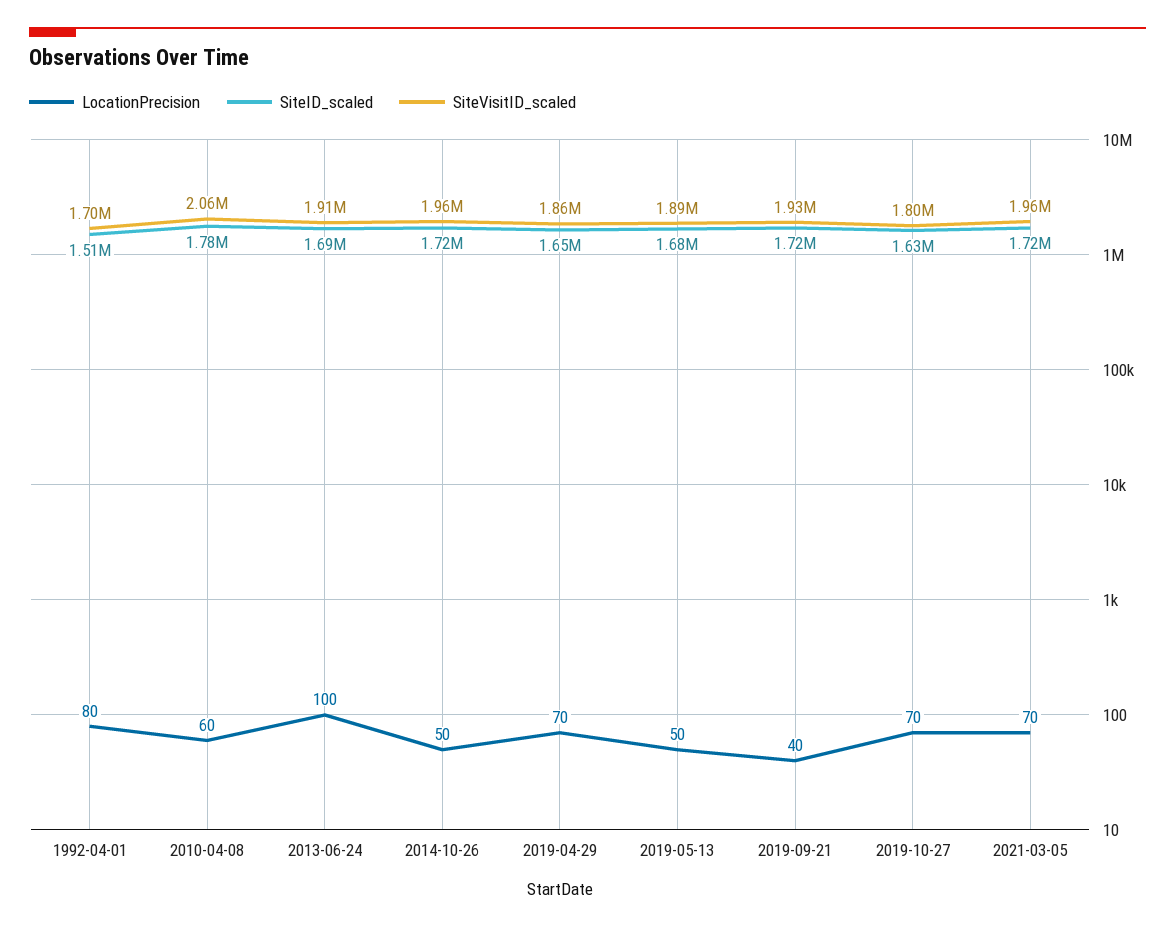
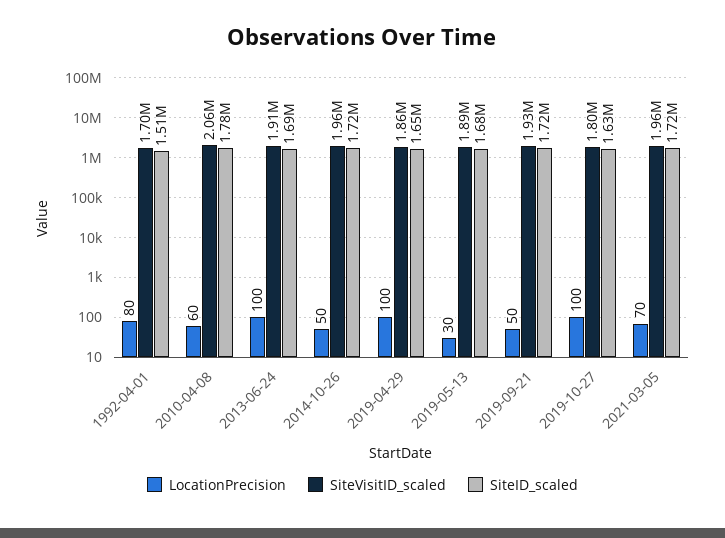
  {
    "LocationPrecision": {
      "1992-04-01": 80,
      "2010-04-08": 60,
      "2013-06-24": 100,
      "2014-10-26": 50,
-     "2019-04-29": 70,
+     "2019-04-29": 100,
-     "2019-05-13": 50,
+     "2019-05-13": 30,
-     "2019-09-21": 40,
+     "2019-09-21": 50,
-     "2019-10-27": 70,
+     "2019-10-27": 100,
      "2021-03-05": 70
    },
    "SiteID_scaled": {
      "1992-04-01": 1510000,
      "2010-04-08": 1780000,
      "2013-06-24": 1690000,
      "2014-10-26": 1720000,
      "2019-04-29": 1650000,
      "2019-05-13": 1680000,
      "2019-09-21": 1720000,
      "2019-10-27": 1630000,
      "2021-03-05": 1720000
    },
    "SiteVisitID_scaled": {
      "1992-04-01": 1700000,
      "2010-04-08": 2060000,
      "2013-06-24": 1910000,
      "2014-10-26": 1960000,
      "2019-04-29": 1860000,
      "2019-05-13": 1890000,
      "2019-09-21": 1930000,
      "2019-10-27": 1800000,
      "2021-03-05": 1960000
    }
  }

